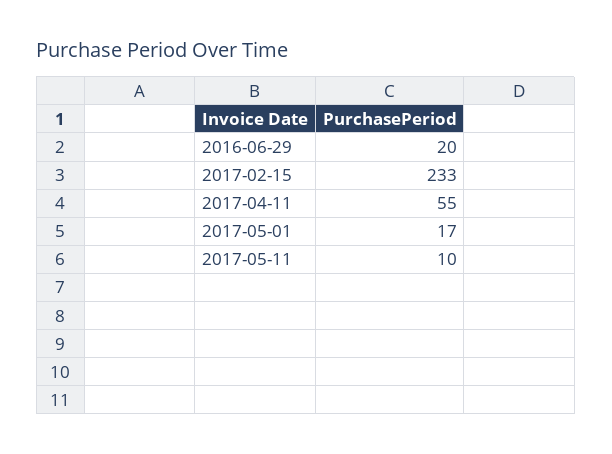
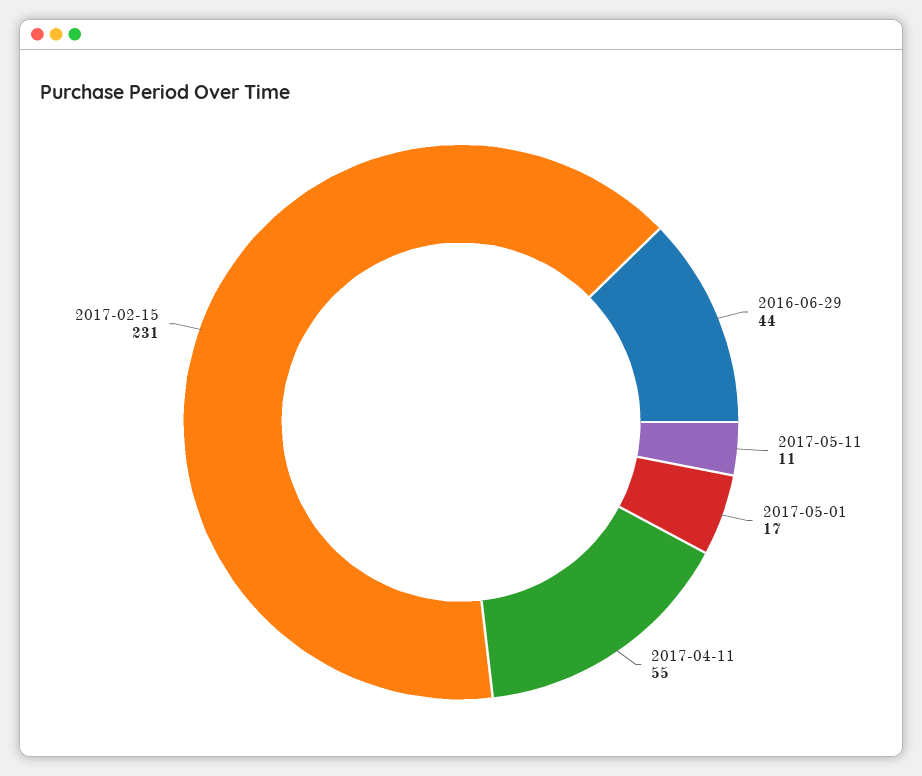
  {
-   "2016-06-29": 20,
+   "2016-06-29": 44,
-   "2017-02-15": 233,
+   "2017-02-15": 231,
    "2017-04-11": 55,
    "2017-05-01": 17,
-   "2017-05-11": 10
+   "2017-05-11": 11
  }

